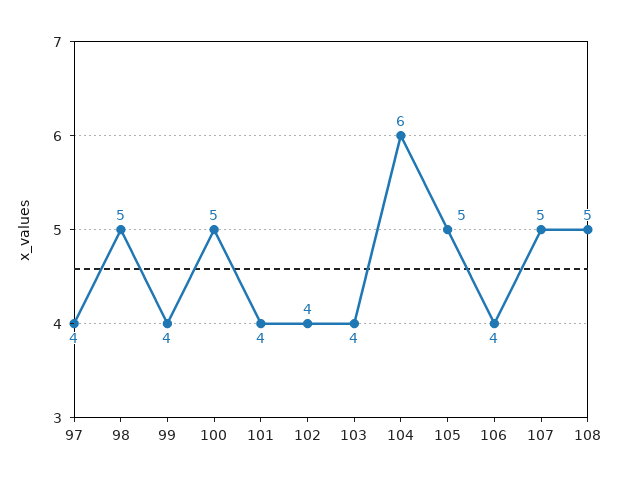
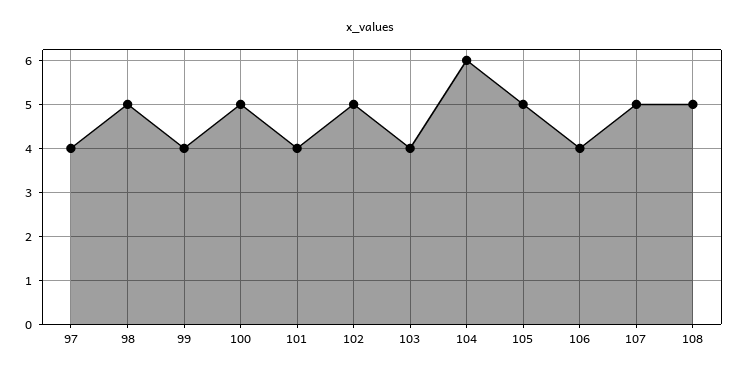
  {
    "97": 4,
    "98": 5,
    "99": 4,
    "100": 5,
    "101": 4,
-   "102": 4,
+   "102": 5,
    "103": 4,
    "104": 6,
    "105": 5,
    "106": 4,
    "107": 5,
    "108": 5
  }

